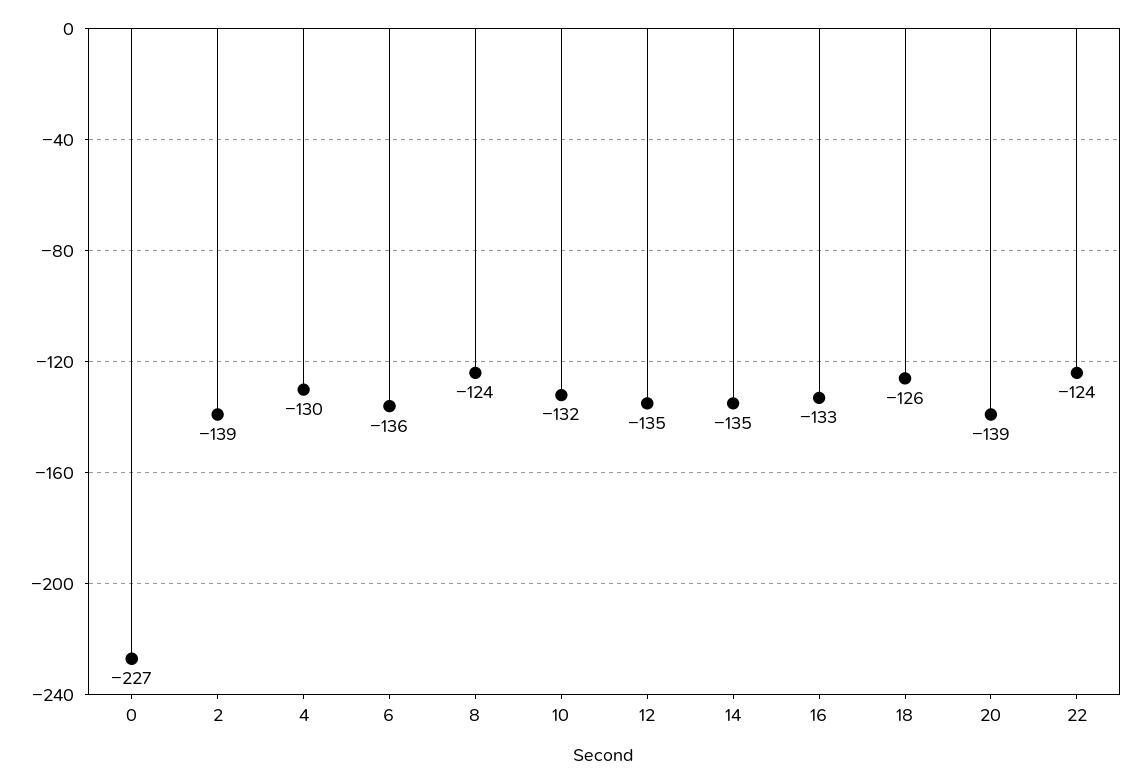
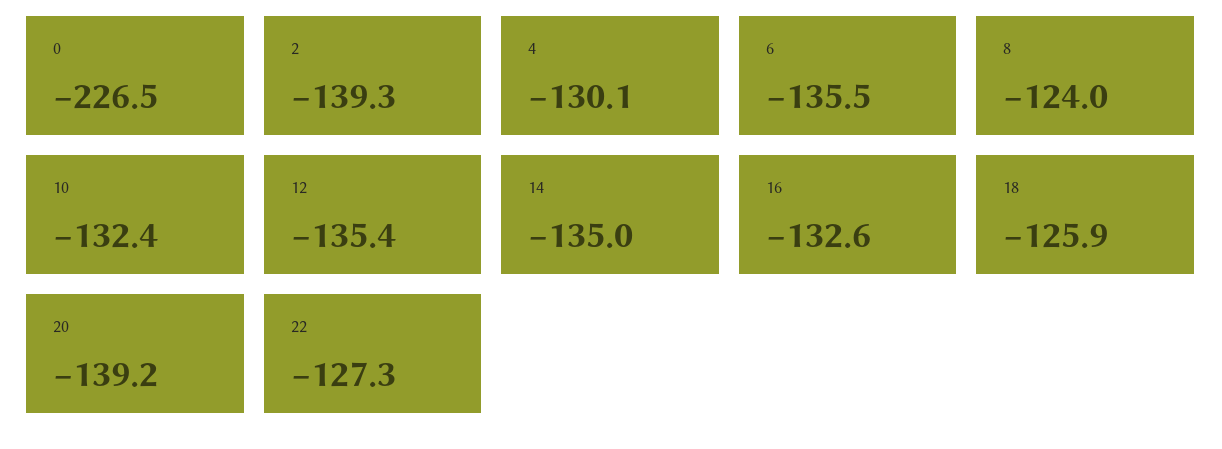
  {
    "0": -226.5,
    "2": -139.3,
    "4": -130.1,
    "6": -135.5,
    "8": -124,
    "10": -132.4,
    "12": -135.4,
    "14": -135,
    "16": -132.6,
    "18": -125.9,
    "20": -139.2,
-   "22": -124
+   "22": -127.3
  }

